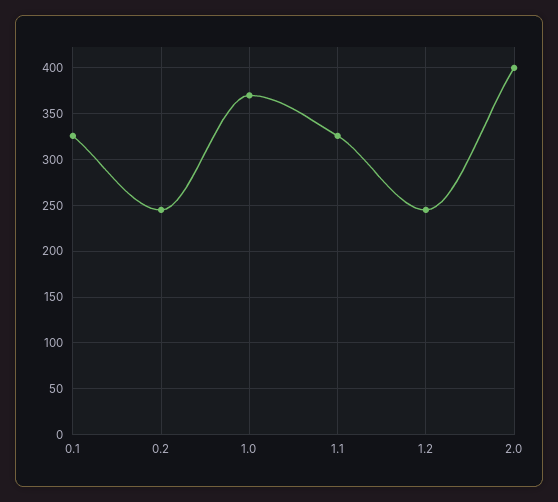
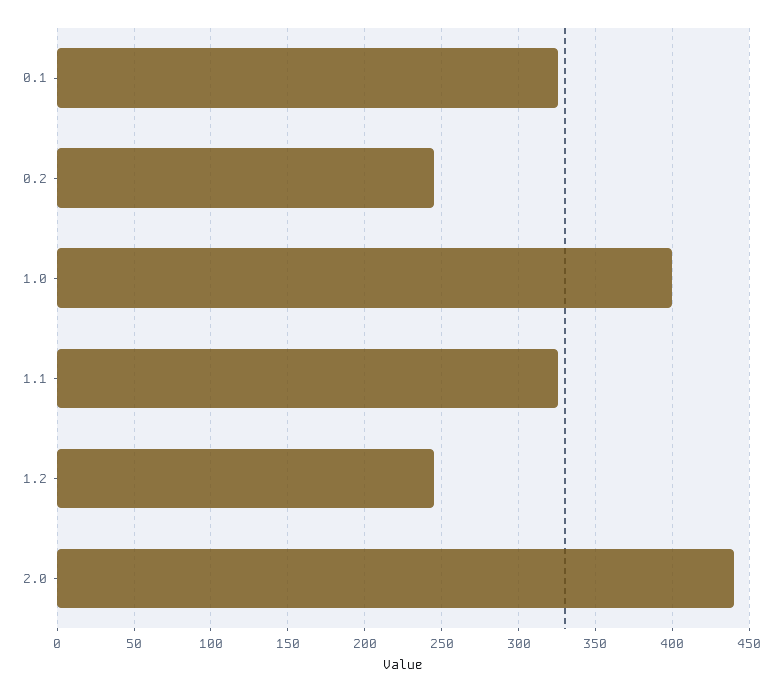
  {
    "0.1": 325,
    "0.2": 245,
-   "1.0": 370,
+   "1.0": 400,
    "1.1": 325,
    "1.2": 245,
-   "2.0": 400
+   "2.0": 440
  }

